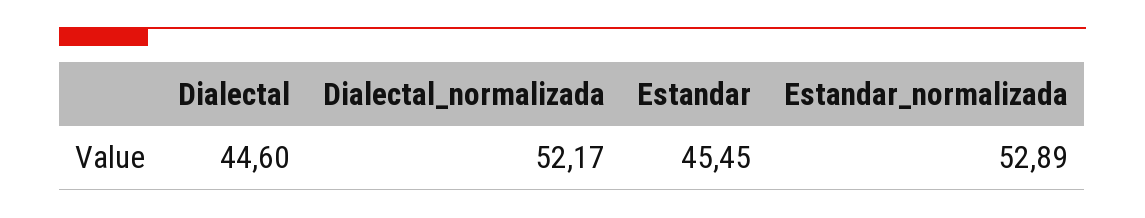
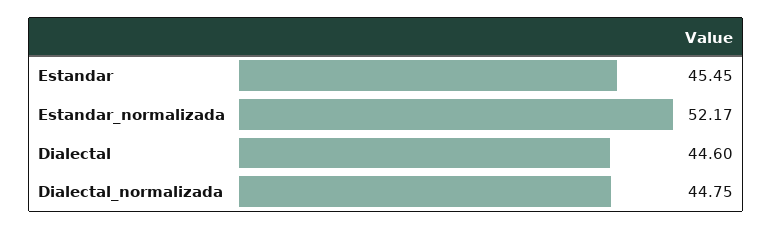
  {
    "Dialectal": 44.6,
-   "Dialectal_normalizada": 52.17,
+   "Dialectal_normalizada": 44.75,
    "Estandar": 45.45,
-   "Estandar_normalizada": 52.89
+   "Estandar_normalizada": 52.17
  }

